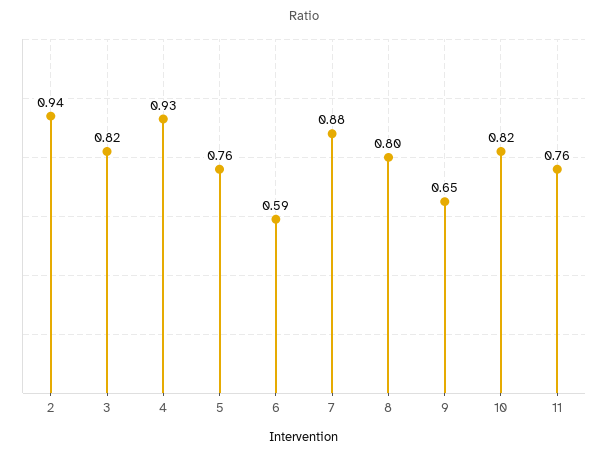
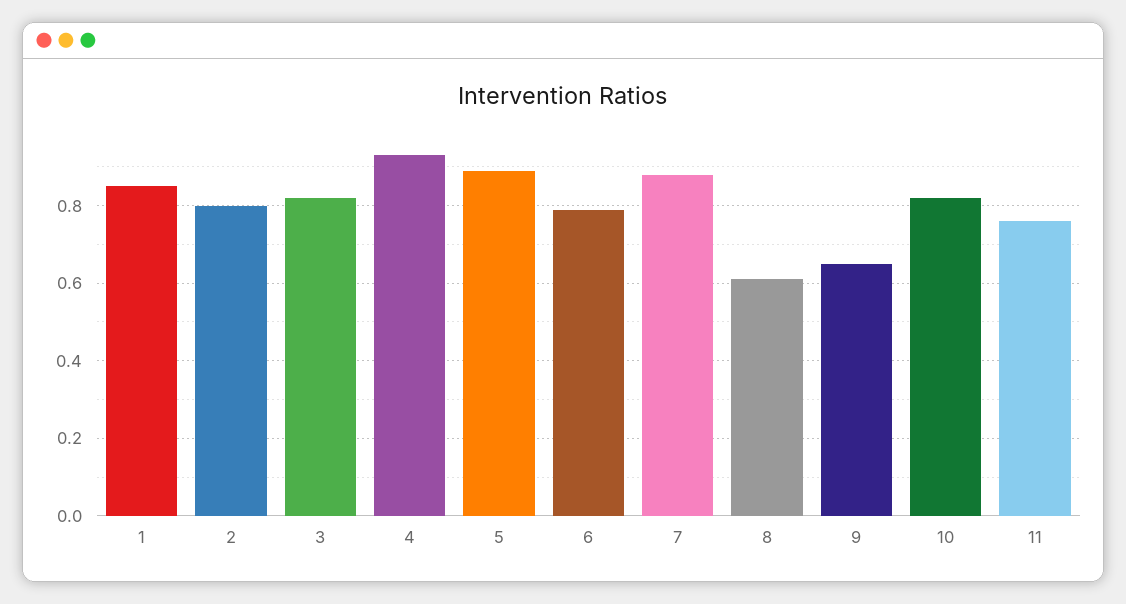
  {
-   "2": 0.94,
+   "2": 0.8,
    "3": 0.82,
    "4": 0.93,
-   "5": 0.76,
+   "5": 0.9,
-   "6": 0.59,
+   "6": 0.8,
    "7": 0.88,
-   "8": 0.8,
+   "8": 0.6,
    "9": 0.65,
    "10": 0.82,
-   "11": 0.76
+   "11": 0.76,
+   "1": 0.85
  }

